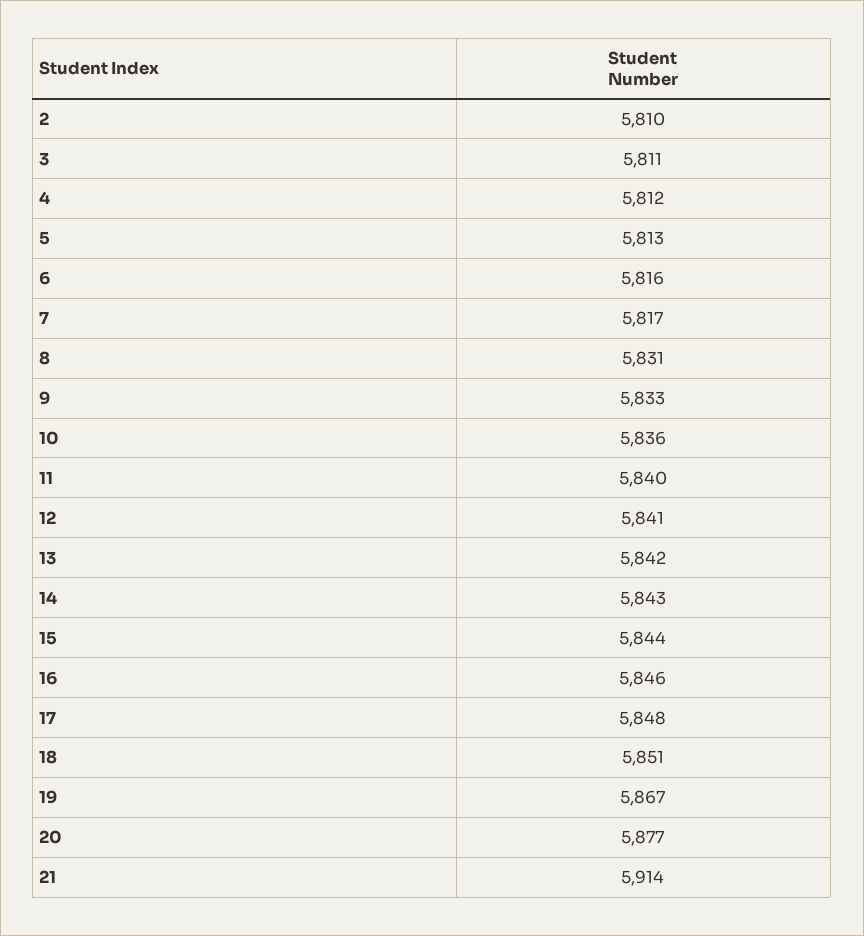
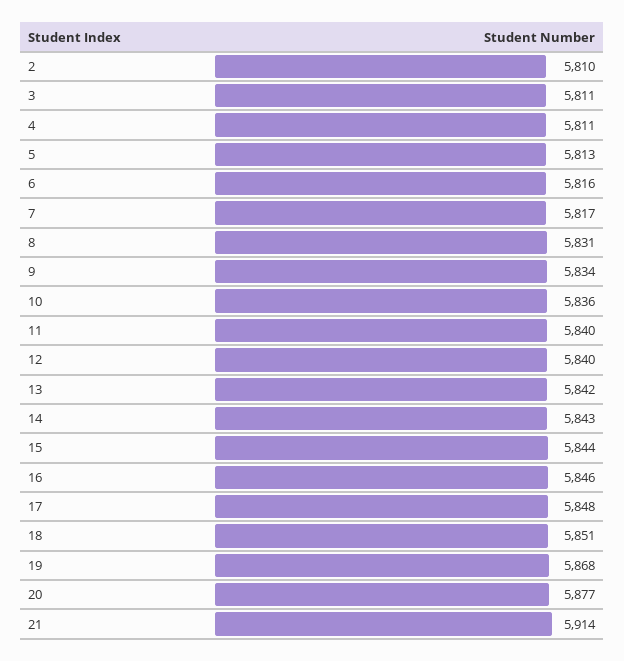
  {
    "2": 5810,
    "3": 5811,
-   "4": 5812,
+   "4": 5811,
    "5": 5813,
    "6": 5816,
    "7": 5817,
    "8": 5831,
-   "9": 5833,
+   "9": 5834,
    "10": 5836,
    "11": 5840,
-   "12": 5841,
+   "12": 5840,
    "13": 5842,
    "14": 5843,
    "15": 5844,
    "16": 5846,
    "17": 5848,
    "18": 5851,
-   "19": 5867,
+   "19": 5868,
    "20": 5877,
    "21": 5914
  }

